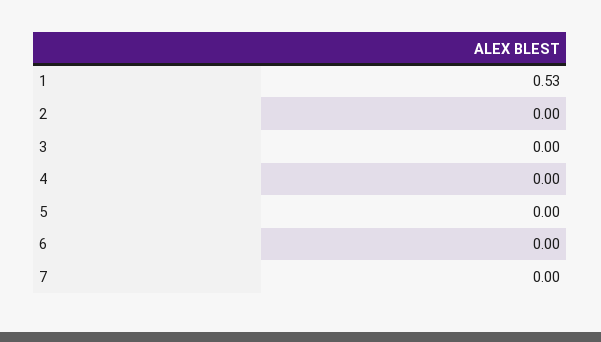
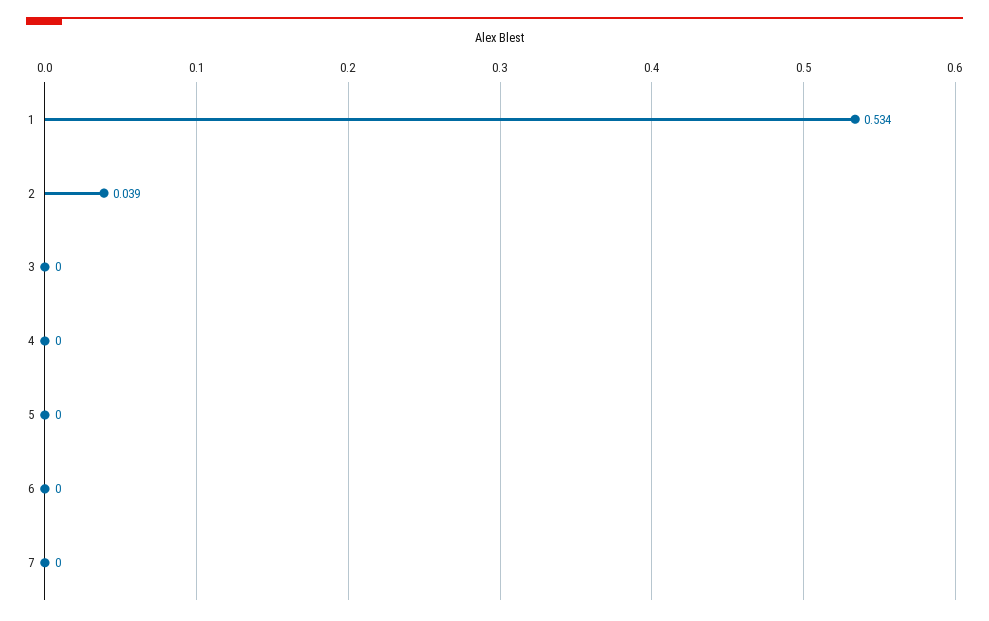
  {
    "1": 0.534,
-   "2": 0,
+   "2": 0.039,
    "3": 0,
    "4": 0,
    "5": 0,
    "6": 0,
    "7": 0
  }

